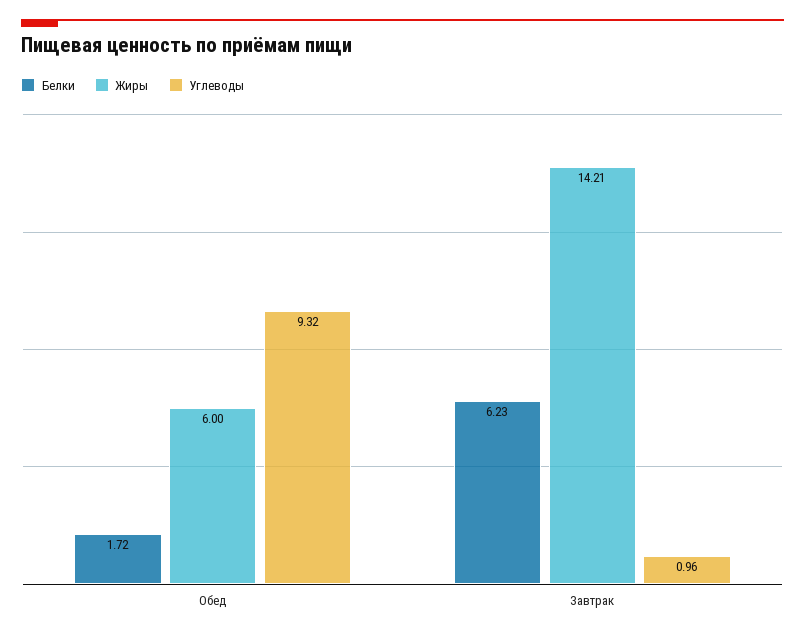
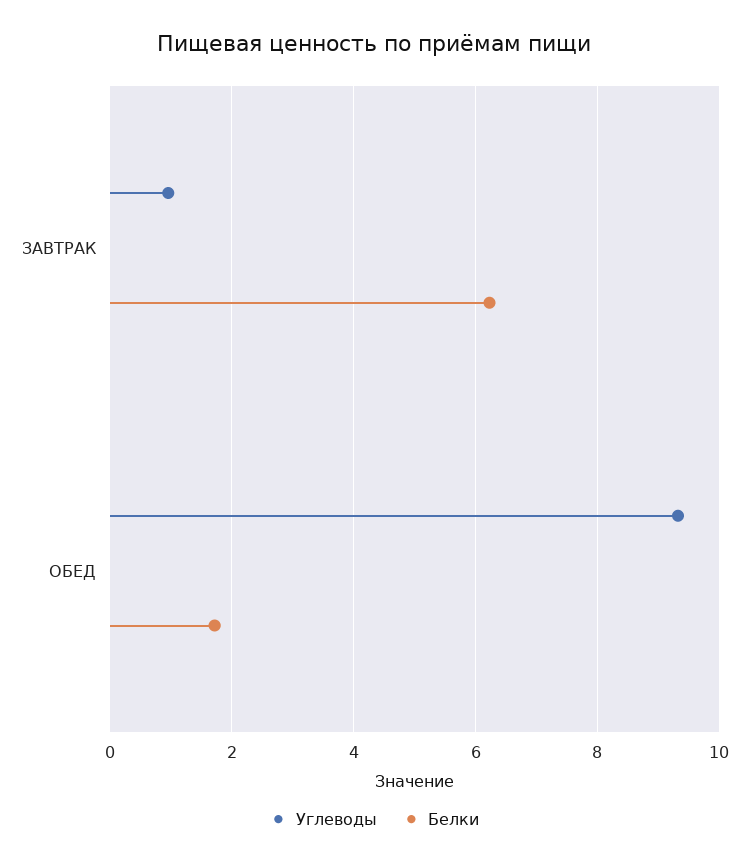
  {
    "Белки": {
      "Обед": 1.72,
      "Завтрак": 6.23
    },
-   "Жиры": {
-     "Обед": 6,
-     "Завтрак": 14.21
-   },
    "Углеводы": {
      "Обед": 9.32,
      "Завтрак": 0.96
    }
  }

